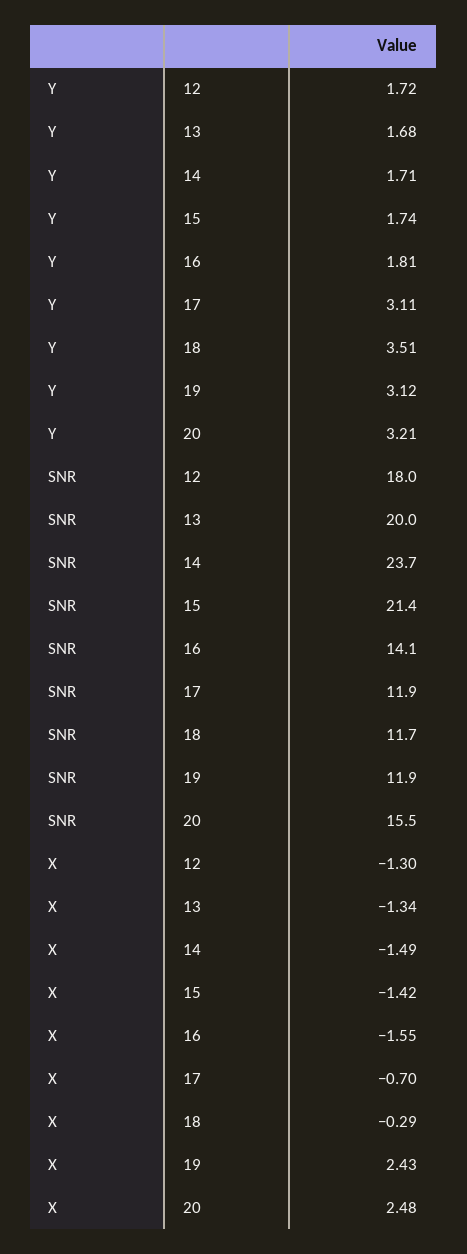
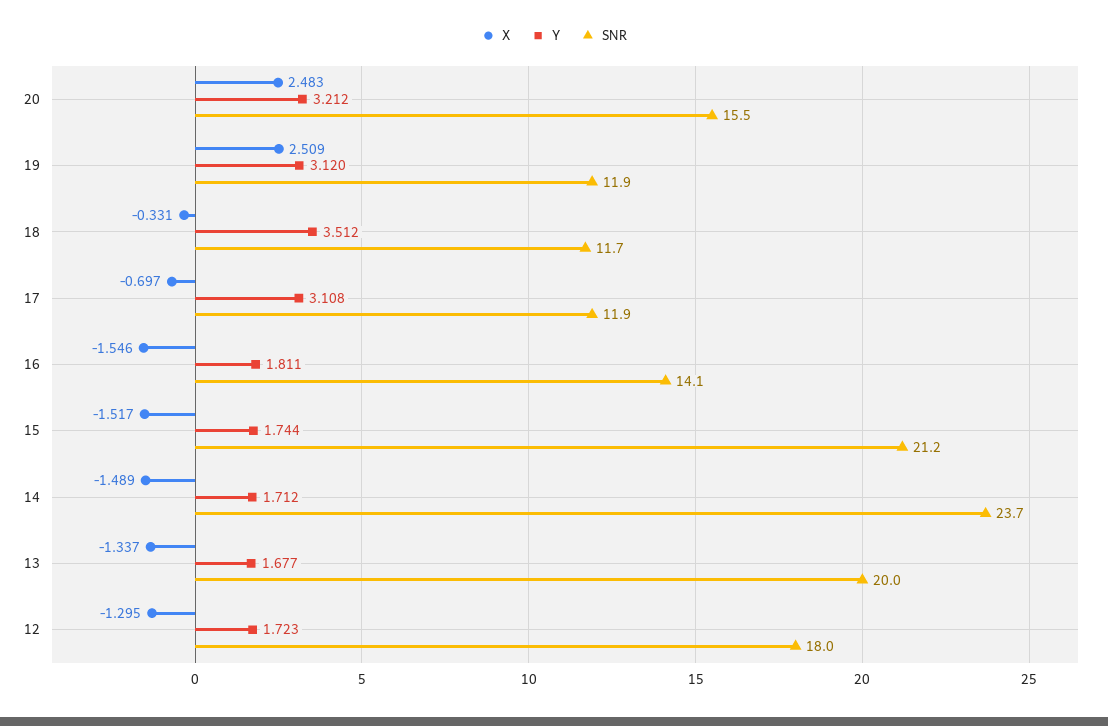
  {
    "Y": {
      "12": 1.723,
      "13": 1.677,
      "14": 1.712,
      "15": 1.744,
      "16": 1.811,
      "17": 3.108,
      "18": 3.512,
      "19": 3.12,
      "20": 3.212
    },
    "SNR": {
      "12": 18,
      "13": 20,
      "14": 23.7,
-     "15": 21.4,
+     "15": 21.2,
      "16": 14.1,
      "17": 11.9,
      "18": 11.7,
      "19": 11.9,
      "20": 15.5
    },
    "X": {
      "12": -1.295,
      "13": -1.337,
      "14": -1.489,
-     "15": -1.42,
+     "15": -1.517,
      "16": -1.546,
      "17": -0.697,
-     "18": -0.29,
+     "18": -0.331,
-     "19": 2.43,
+     "19": 2.509,
      "20": 2.483
    }
  }

